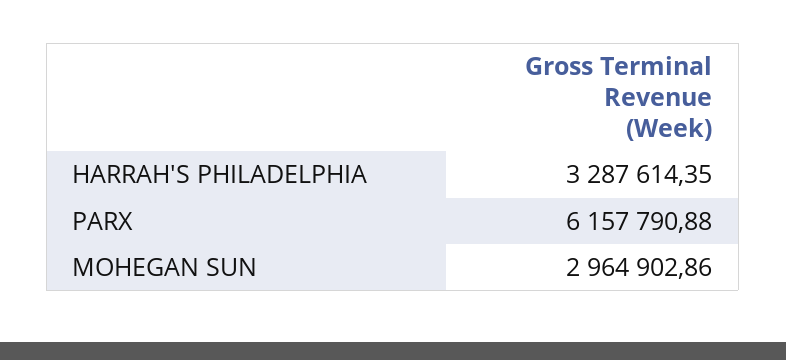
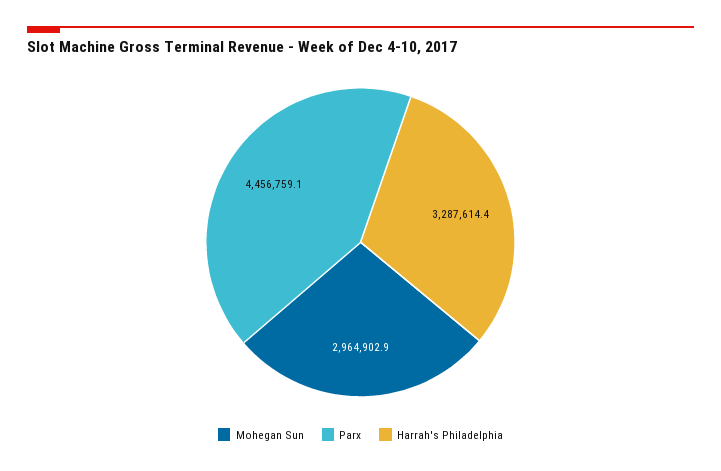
  {
    "HARRAH'S PHILADELPHIA": 3287614.35,
-   "PARX": 6157790.88,
+   "PARX": 4456759.1,
    "MOHEGAN SUN": 2964902.86
  }

